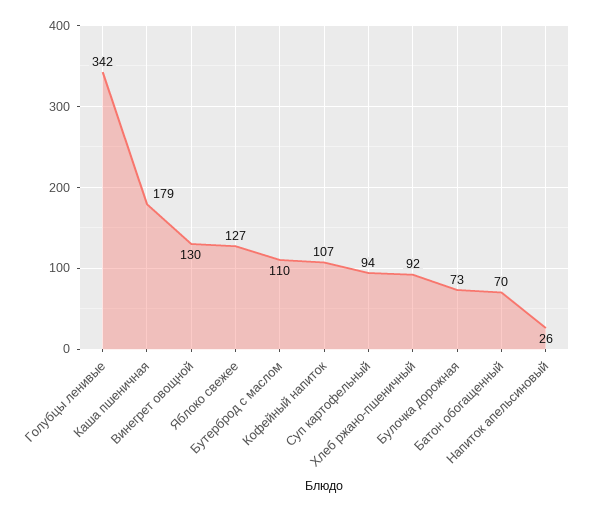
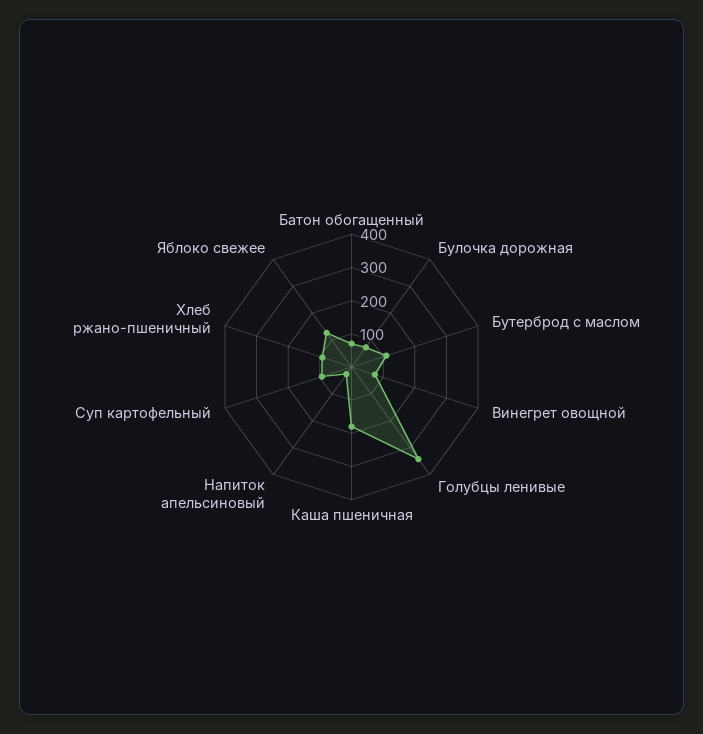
  {
    "Голубцы ленивые": 342,
    "Каша пшеничная": 179,
-   "Винегрет овощной": 130,
+   "Винегрет овощной": 75,
    "Яблоко свежее": 127,
    "Бутерброд с маслом": 110,
-   "Кофейный напиток": 107,
    "Суп картофельный": 94,
    "Хлеб ржано-пшеничный": 92,
    "Булочка дорожная": 73,
    "Батон обогащенный": 70,
    "Напиток апельсиновый": 26
  }

